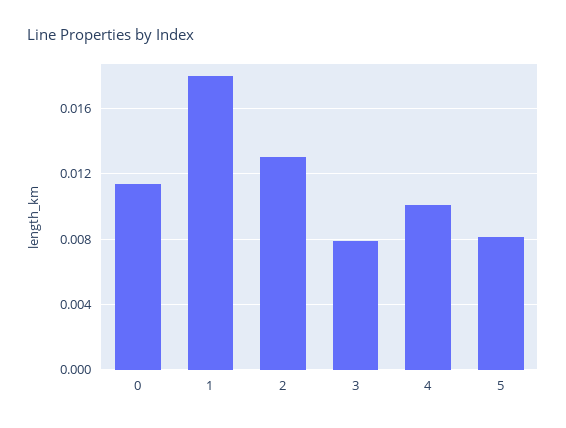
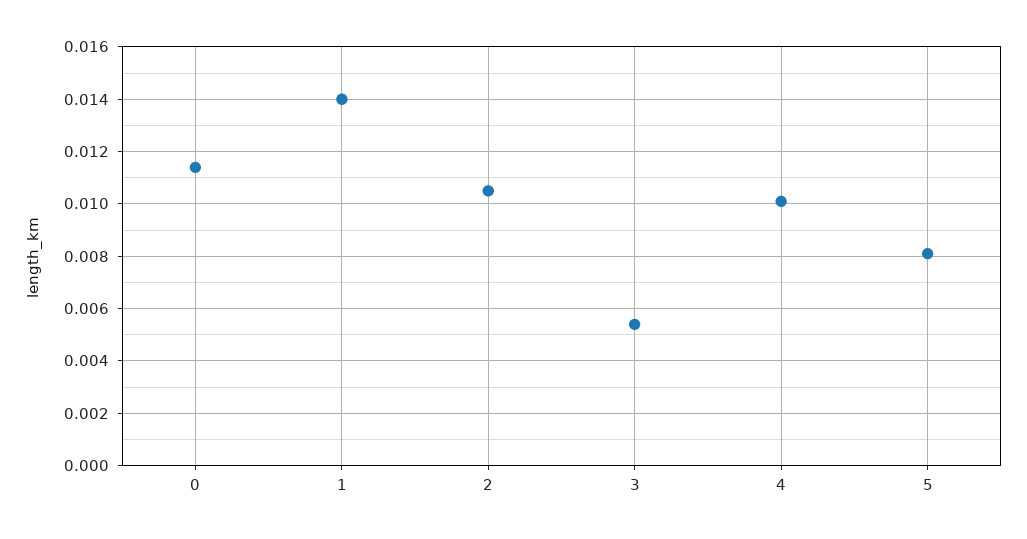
  {
    "0": 0.0115,
-   "1": 0.018,
+   "1": 0.014,
-   "2": 0.013,
+   "2": 0.0105,
-   "3": 0.008,
+   "3": 0.0055,
    "4": 0.01,
    "5": 0.008
  }

